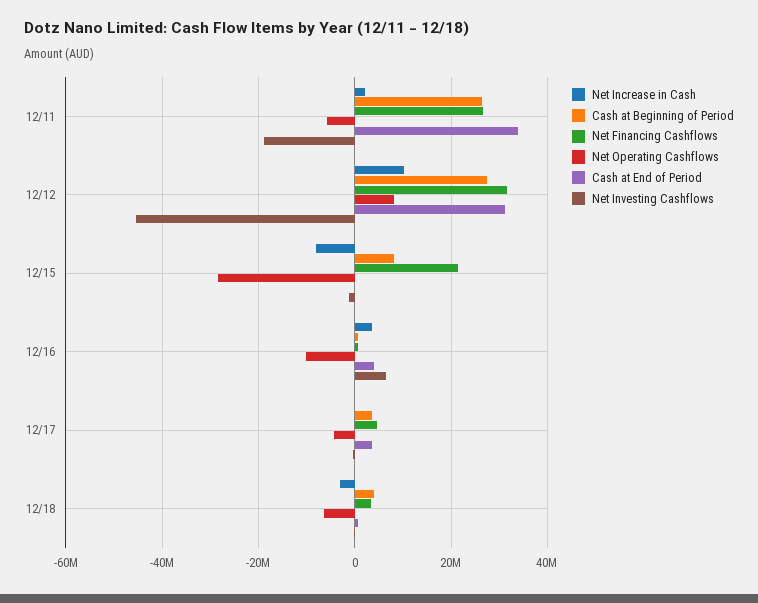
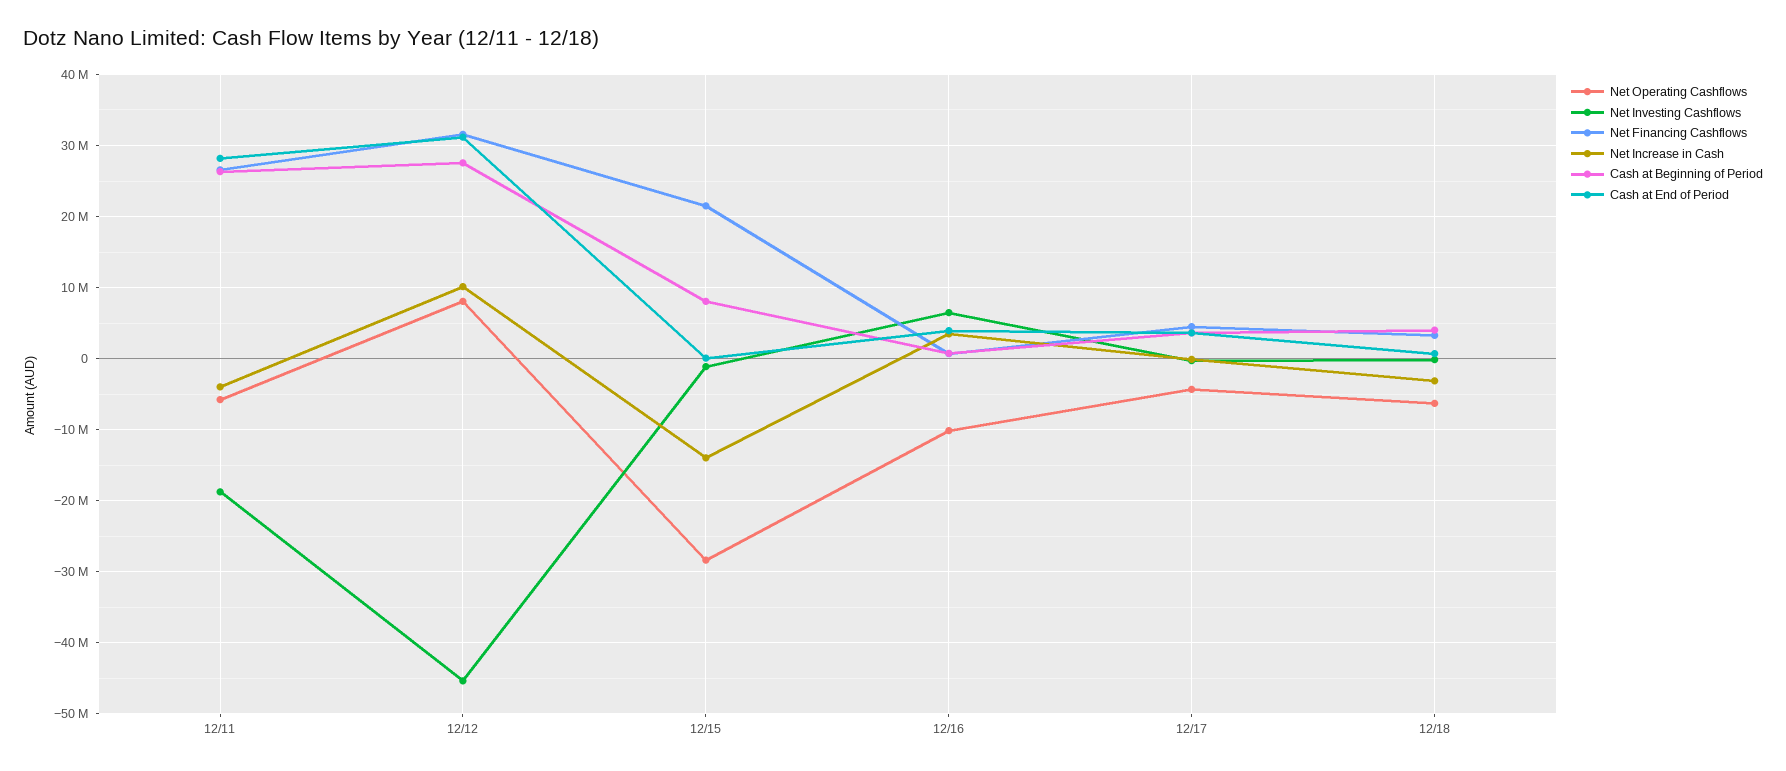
  {
    "Net Increase in Cash": {
-     "12/11": 2000000,
+     "12/11": -4000000,
      "12/12": 10000000,
-     "12/15": -8000000,
+     "12/15": -14000000,
      "12/16": 3000000,
      "12/17": 0,
      "12/18": -3000000
    },
    "Cash at Beginning of Period": {
      "12/11": 26000000,
      "12/12": 28000000,
      "12/15": 8000000,
      "12/16": 1000000,
      "12/17": 4000000,
      "12/18": 4000000
    },
    "Net Financing Cashflows": {
      "12/11": 27000000,
      "12/12": 32000000,
      "12/15": 21000000,
      "12/16": 1000000,
      "12/17": 5000000,
      "12/18": 3000000
    },
    "Net Operating Cashflows": {
      "12/11": -6000000,
      "12/12": 8000000,
      "12/15": -28000000,
      "12/16": -10000000,
      "12/17": -4000000,
      "12/18": -6000000
    },
    "Cash at End of Period": {
-     "12/11": 34000000,
+     "12/11": 28000000,
      "12/12": 31000000,
      "12/15": 0,
      "12/16": 4000000,
      "12/17": 4000000,
      "12/18": 1000000
    },
    "Net Investing Cashflows": {
      "12/11": -19000000,
      "12/12": -45000000,
      "12/15": -1000000,
      "12/16": 6000000,
      "12/17": 0,
      "12/18": 0
    }
  }

